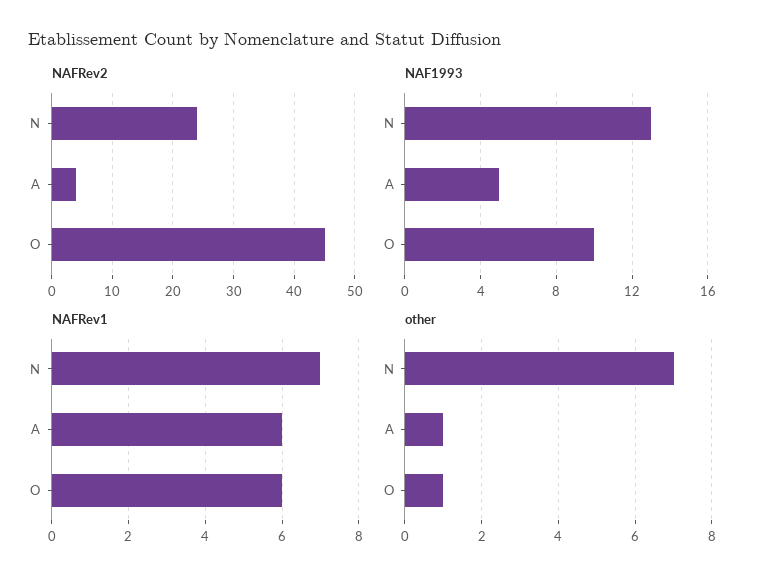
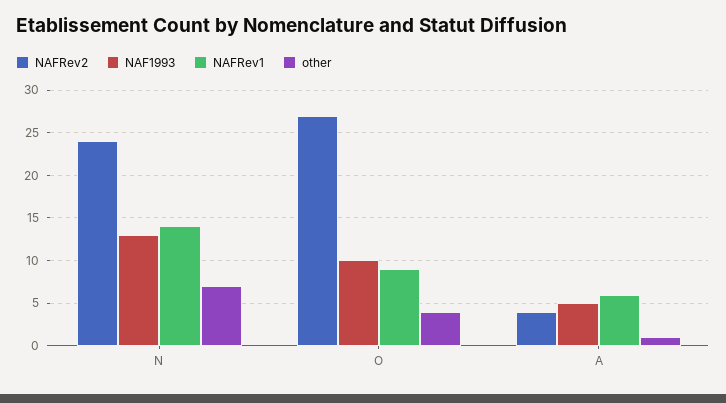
  {
    "NAFRev2": {
      "N": 24,
      "A": 4,
-     "O": 45
+     "O": 27
    },
    "NAF1993": {
      "N": 13,
      "A": 5,
      "O": 10
    },
    "NAFRev1": {
-     "N": 7,
+     "N": 14,
      "A": 6,
-     "O": 6
+     "O": 9
    },
    "other": {
      "N": 7,
      "A": 1,
-     "O": 1
+     "O": 4
    }
  }

